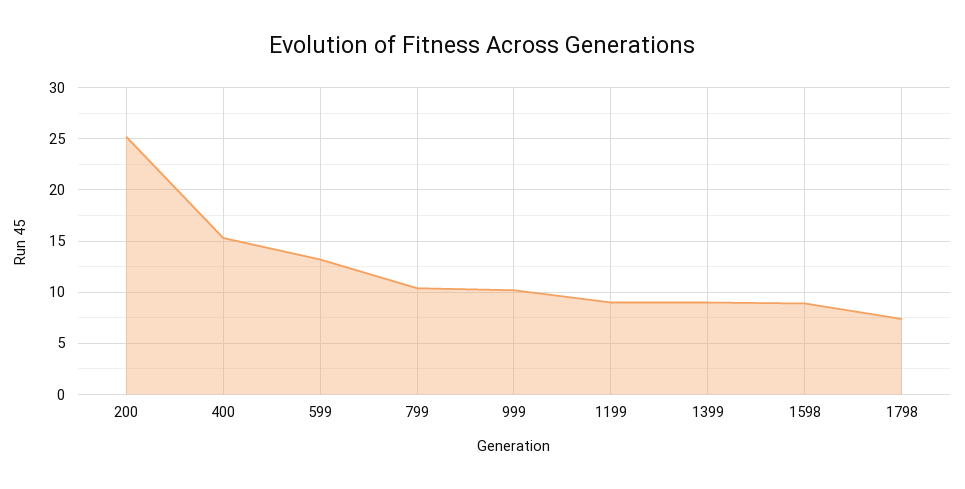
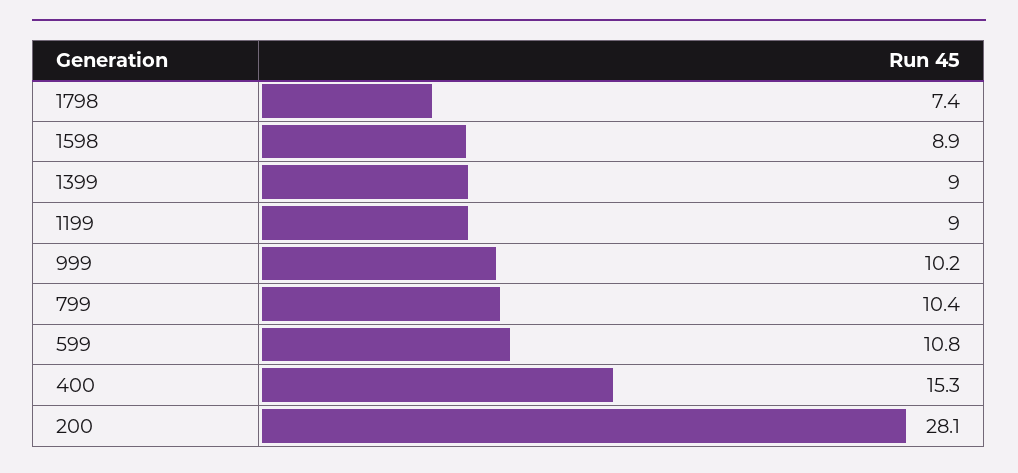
  {
-   "200": 25,
+   "200": 28.1,
    "400": 15.3,
-   "599": 13,
+   "599": 10.8,
    "799": 10.4,
    "999": 10.2,
    "1199": 9,
    "1399": 9,
    "1598": 8.9,
    "1798": 7.4
  }

